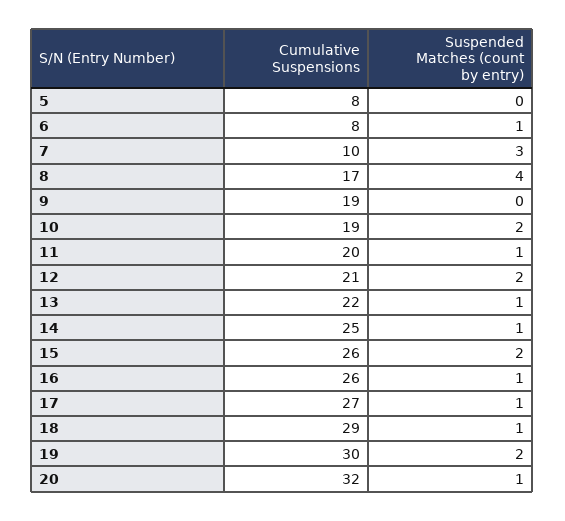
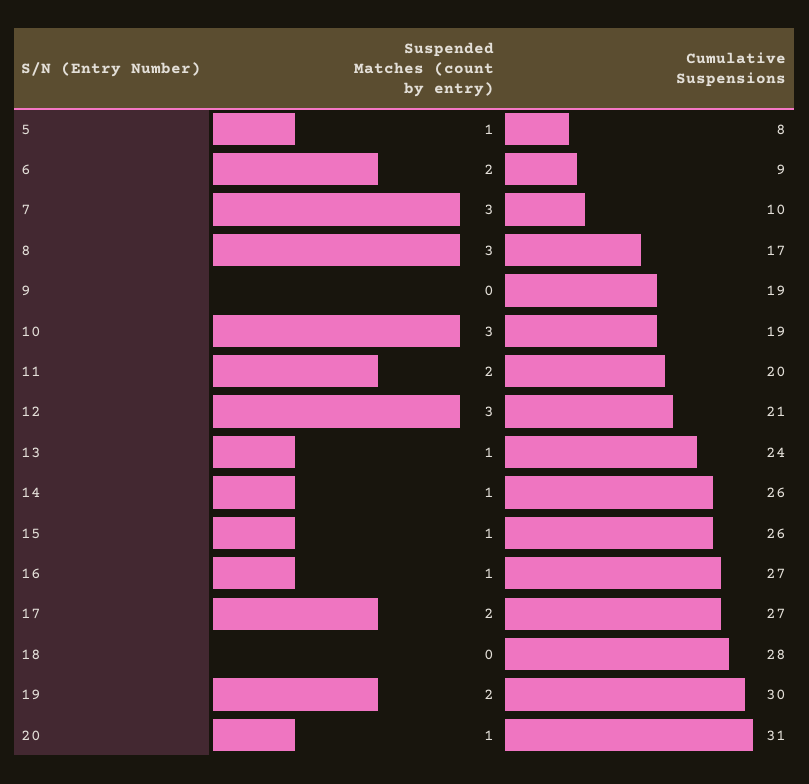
  {
    "Cumulative Suspensions": {
      "5": 8,
-     "6": 8,
+     "6": 9,
      "7": 10,
      "8": 17,
      "9": 19,
      "10": 19,
      "11": 20,
      "12": 21,
-     "13": 22,
+     "13": 24,
-     "14": 25,
+     "14": 26,
      "15": 26,
-     "16": 26,
+     "16": 27,
      "17": 27,
-     "18": 29,
+     "18": 28,
      "19": 30,
-     "20": 32
+     "20": 31
    },
    "Suspended Matches (count by entry)": {
-     "5": 0,
+     "5": 1,
-     "6": 1,
+     "6": 2,
      "7": 3,
-     "8": 4,
+     "8": 3,
      "9": 0,
-     "10": 2,
+     "10": 3,
-     "11": 1,
+     "11": 2,
-     "12": 2,
+     "12": 3,
      "13": 1,
      "14": 1,
-     "15": 2,
+     "15": 1,
      "16": 1,
-     "17": 1,
+     "17": 2,
-     "18": 1,
+     "18": 0,
      "19": 2,
      "20": 1
    }
  }

